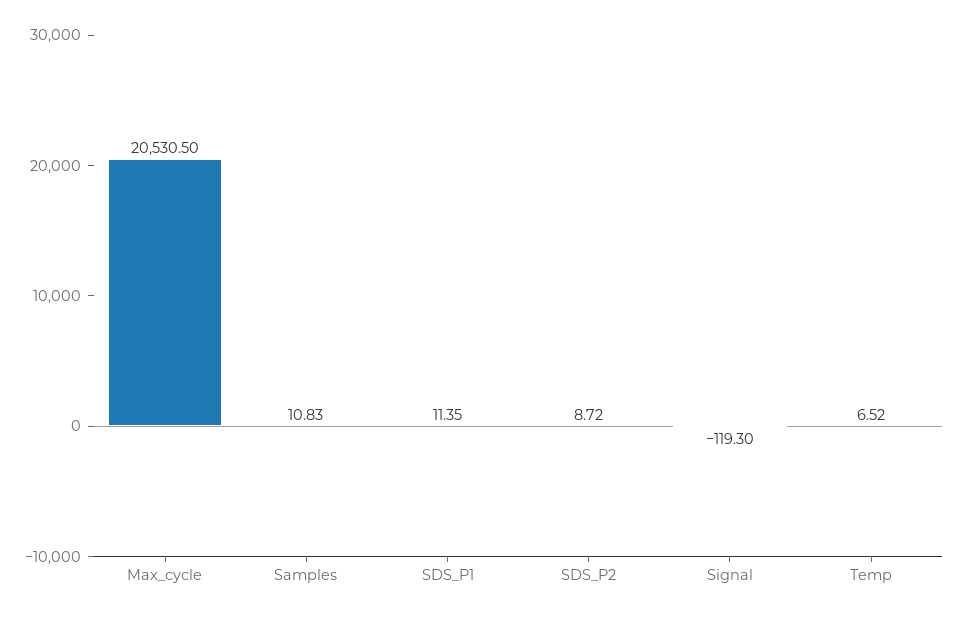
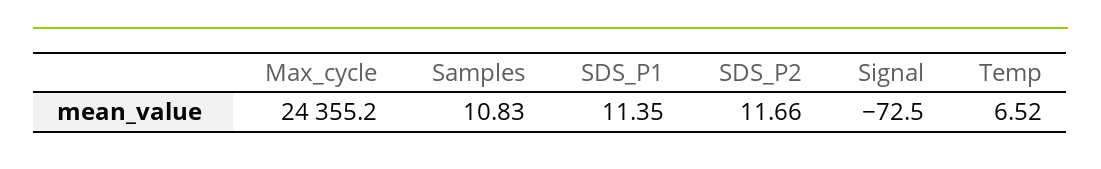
  {
-   "Max_cycle": 20530.5,
+   "Max_cycle": 24355.2,
    "Samples": 10.83,
    "SDS_P1": 11.35,
-   "SDS_P2": 8.72,
+   "SDS_P2": 11.66,
-   "Signal": -119.3,
+   "Signal": -72.5,
    "Temp": 6.52
  }

